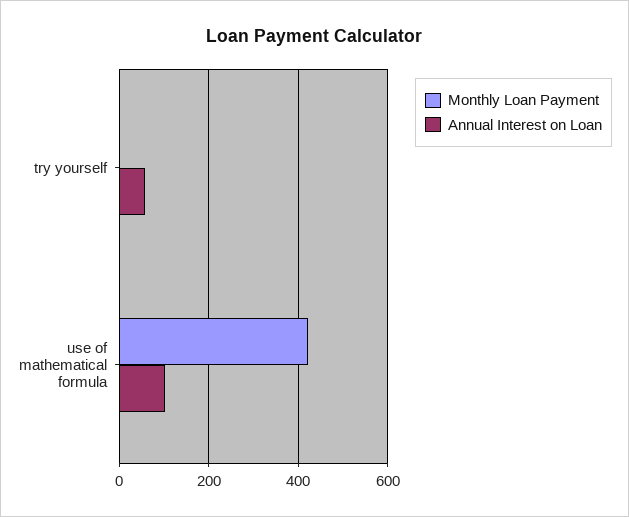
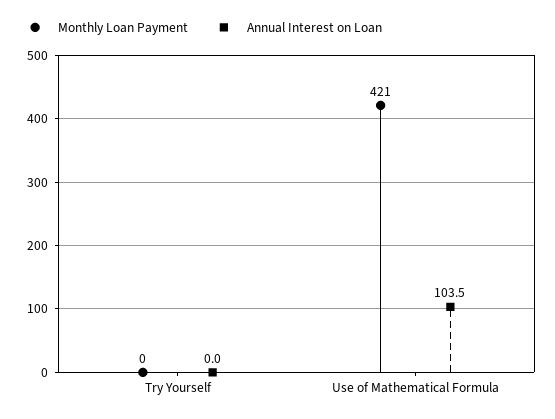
  {
    "Monthly Loan Payment": {
      "try yourself": 0,
      "use of mathematical formula": 421
    },
    "Annual Interest on Loan": {
-     "try yourself": 60,
+     "try yourself": 0,
      "use of mathematical formula": 103.5
    }
  }

